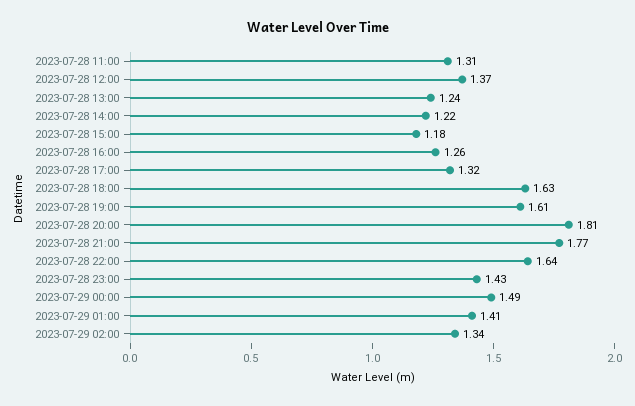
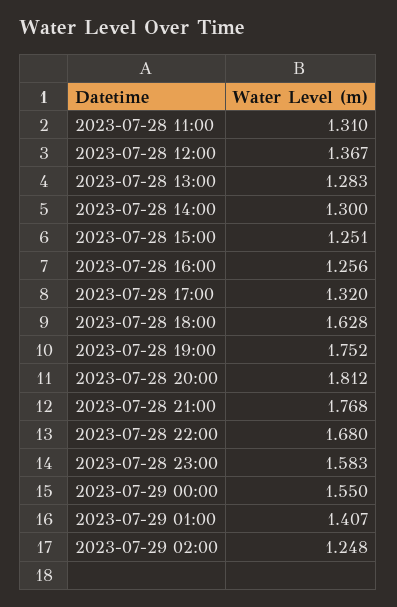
  {
    "2023-07-28 11:00": 1.31,
    "2023-07-28 12:00": 1.367,
-   "2023-07-28 13:00": 1.24,
+   "2023-07-28 13:00": 1.283,
-   "2023-07-28 14:00": 1.22,
+   "2023-07-28 14:00": 1.3,
-   "2023-07-28 15:00": 1.18,
+   "2023-07-28 15:00": 1.251,
    "2023-07-28 16:00": 1.256,
    "2023-07-28 17:00": 1.32,
    "2023-07-28 18:00": 1.628,
-   "2023-07-28 19:00": 1.61,
+   "2023-07-28 19:00": 1.752,
    "2023-07-28 20:00": 1.812,
    "2023-07-28 21:00": 1.768,
-   "2023-07-28 22:00": 1.64,
+   "2023-07-28 22:00": 1.68,
-   "2023-07-28 23:00": 1.43,
+   "2023-07-28 23:00": 1.583,
-   "2023-07-29 00:00": 1.49,
+   "2023-07-29 00:00": 1.55,
    "2023-07-29 01:00": 1.407,
-   "2023-07-29 02:00": 1.34
+   "2023-07-29 02:00": 1.248
  }

